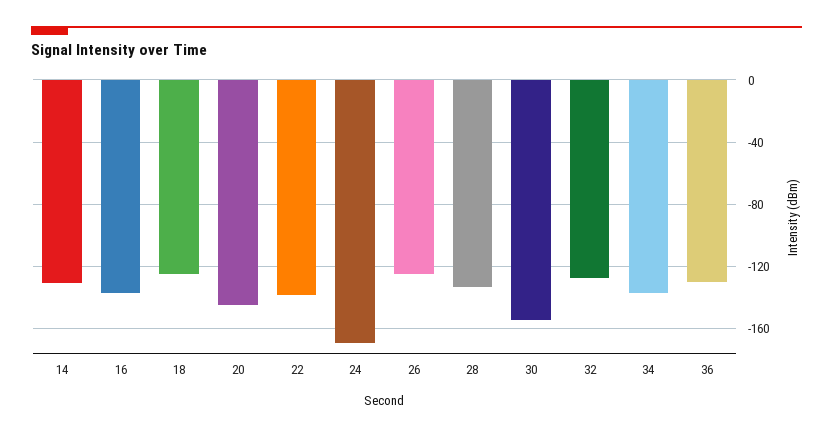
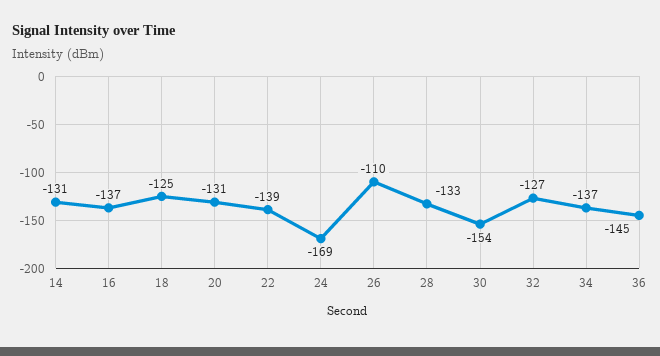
  {
    "14": -131,
    "16": -137,
    "18": -125,
-   "20": -145,
+   "20": -131,
    "22": -139,
    "24": -169,
-   "26": -125,
+   "26": -110,
    "28": -133,
    "30": -154,
    "32": -127,
    "34": -137,
-   "36": -130
+   "36": -145
  }

